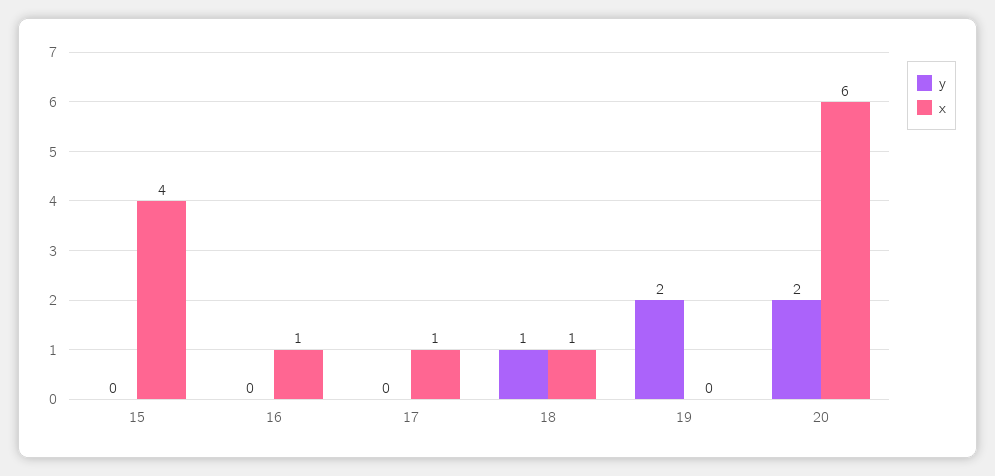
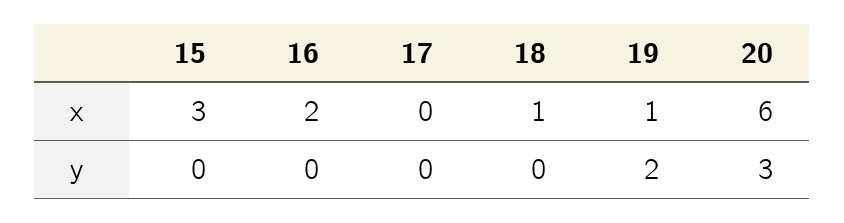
  {
    "y": {
      "15": 0,
      "16": 0,
      "17": 0,
-     "18": 1,
+     "18": 0,
      "19": 2,
-     "20": 2
+     "20": 3
    },
    "x": {
-     "15": 4,
+     "15": 3,
-     "16": 1,
+     "16": 2,
-     "17": 1,
+     "17": 0,
      "18": 1,
-     "19": 0,
+     "19": 1,
      "20": 6
    }
  }

